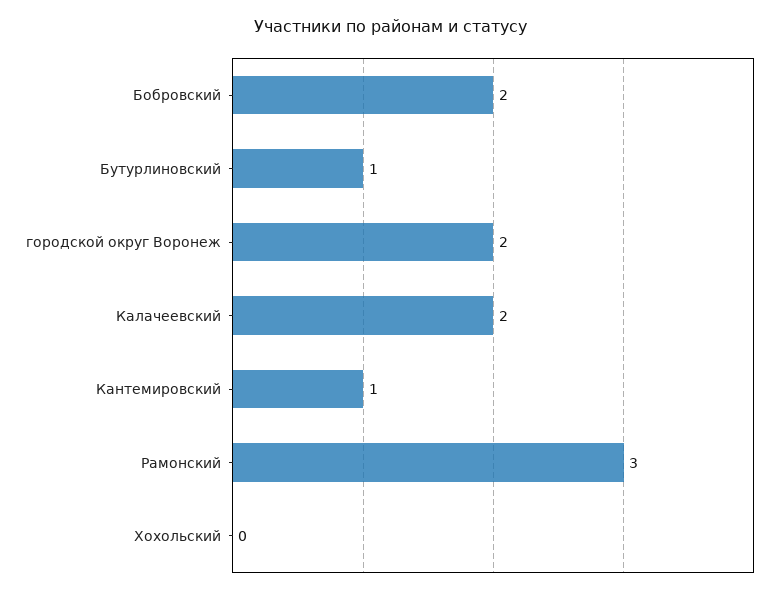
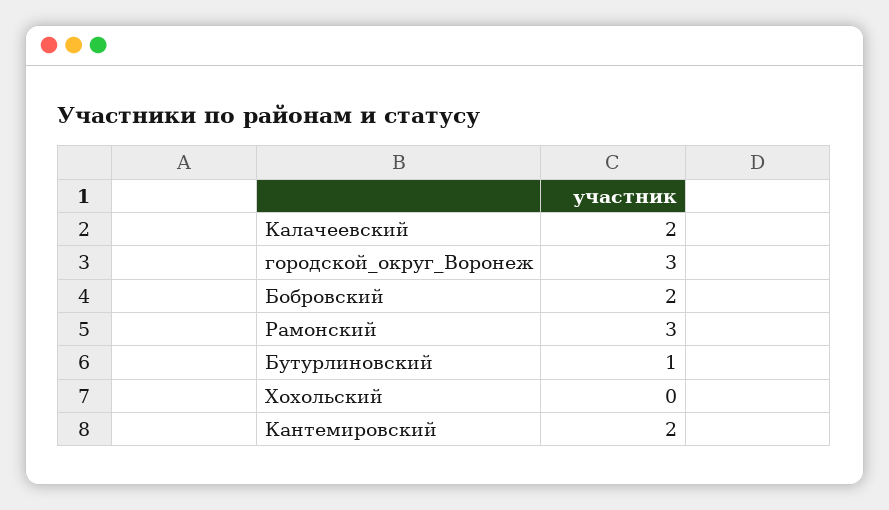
  {
    "Бобровский": 2,
    "Бутурлиновский": 1,
-   "городской округ Воронеж": 2,
+   "городской округ Воронеж": 3,
    "Калачеевский": 2,
-   "Кантемировский": 1,
+   "Кантемировский": 2,
    "Рамонский": 3,
    "Хохольский": 0
  }

